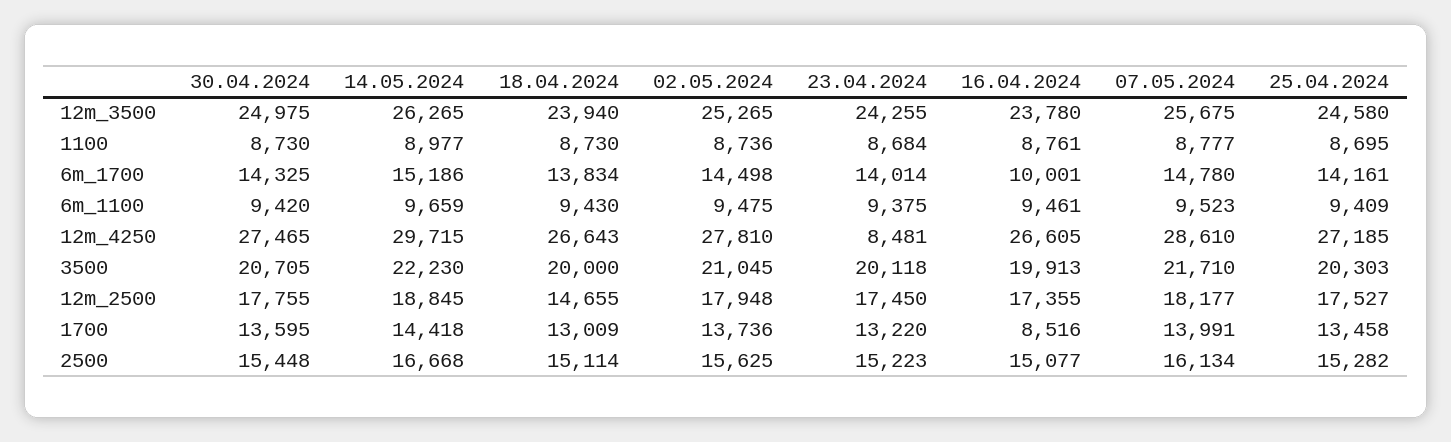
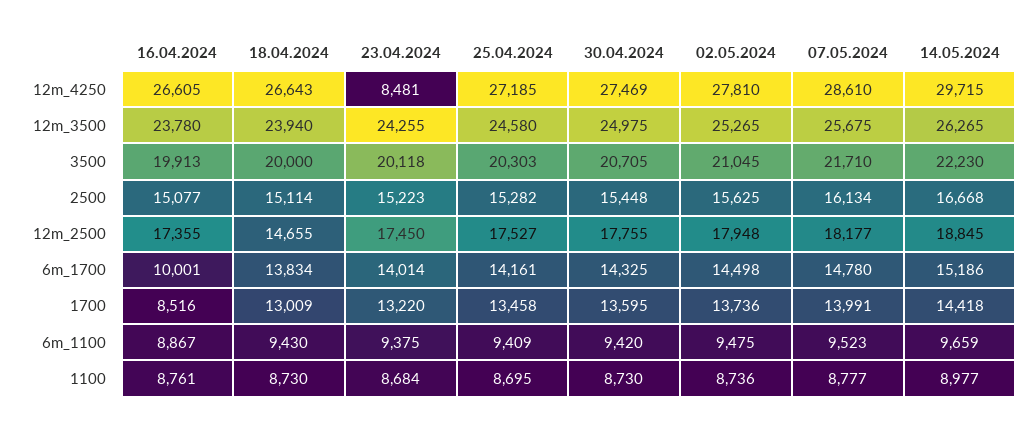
  {
    "30.04.2024": {
      "12m_3500": 24975,
      "1100": 8730,
      "6m_1700": 14325,
      "6m_1100": 9420,
-     "12m_4250": 27465,
+     "12m_4250": 27469,
      "3500": 20705,
      "12m_2500": 17755,
      "1700": 13595,
      "2500": 15448
    },
    "14.05.2024": {
      "12m_3500": 26265,
      "1100": 8977,
      "6m_1700": 15186,
      "6m_1100": 9659,
      "12m_4250": 29715,
      "3500": 22230,
      "12m_2500": 18845,
      "1700": 14418,
      "2500": 16668
    },
    "18.04.2024": {
      "12m_3500": 23940,
      "1100": 8730,
      "6m_1700": 13834,
      "6m_1100": 9430,
      "12m_4250": 26643,
      "3500": 20000,
      "12m_2500": 14655,
      "1700": 13009,
      "2500": 15114
    },
    "02.05.2024": {
      "12m_3500": 25265,
      "1100": 8736,
      "6m_1700": 14498,
      "6m_1100": 9475,
      "12m_4250": 27810,
      "3500": 21045,
      "12m_2500": 17948,
      "1700": 13736,
      "2500": 15625
    },
    "23.04.2024": {
      "12m_3500": 24255,
      "1100": 8684,
      "6m_1700": 14014,
      "6m_1100": 9375,
      "12m_4250": 8481,
      "3500": 20118,
      "12m_2500": 17450,
      "1700": 13220,
      "2500": 15223
    },
    "16.04.2024": {
      "12m_3500": 23780,
      "1100": 8761,
      "6m_1700": 10001,
-     "6m_1100": 9461,
+     "6m_1100": 8867,
      "12m_4250": 26605,
      "3500": 19913,
      "12m_2500": 17355,
      "1700": 8516,
      "2500": 15077
    },
    "07.05.2024": {
      "12m_3500": 25675,
      "1100": 8777,
      "6m_1700": 14780,
      "6m_1100": 9523,
      "12m_4250": 28610,
      "3500": 21710,
      "12m_2500": 18177,
      "1700": 13991,
      "2500": 16134
    },
    "25.04.2024": {
      "12m_3500": 24580,
      "1100": 8695,
      "6m_1700": 14161,
      "6m_1100": 9409,
      "12m_4250": 27185,
      "3500": 20303,
      "12m_2500": 17527,
      "1700": 13458,
      "2500": 15282
    }
  }

